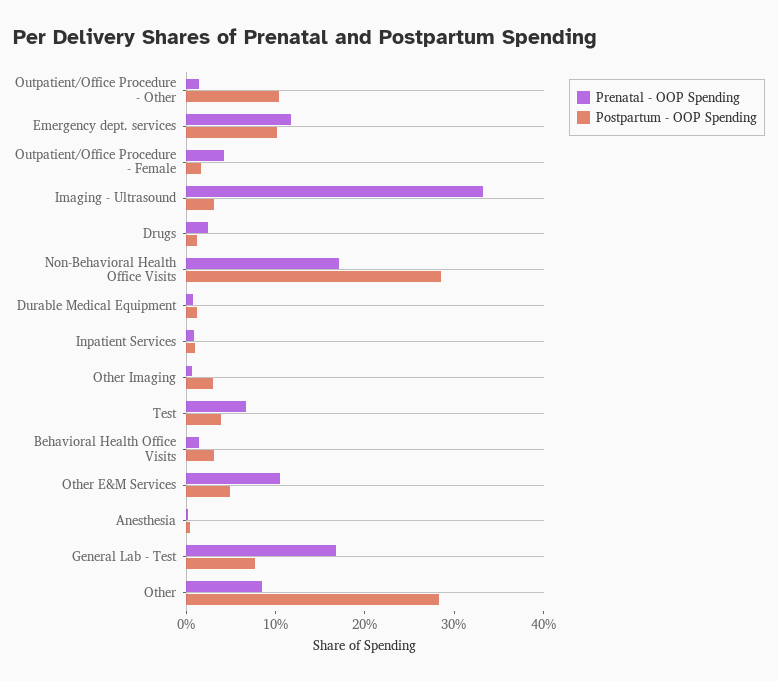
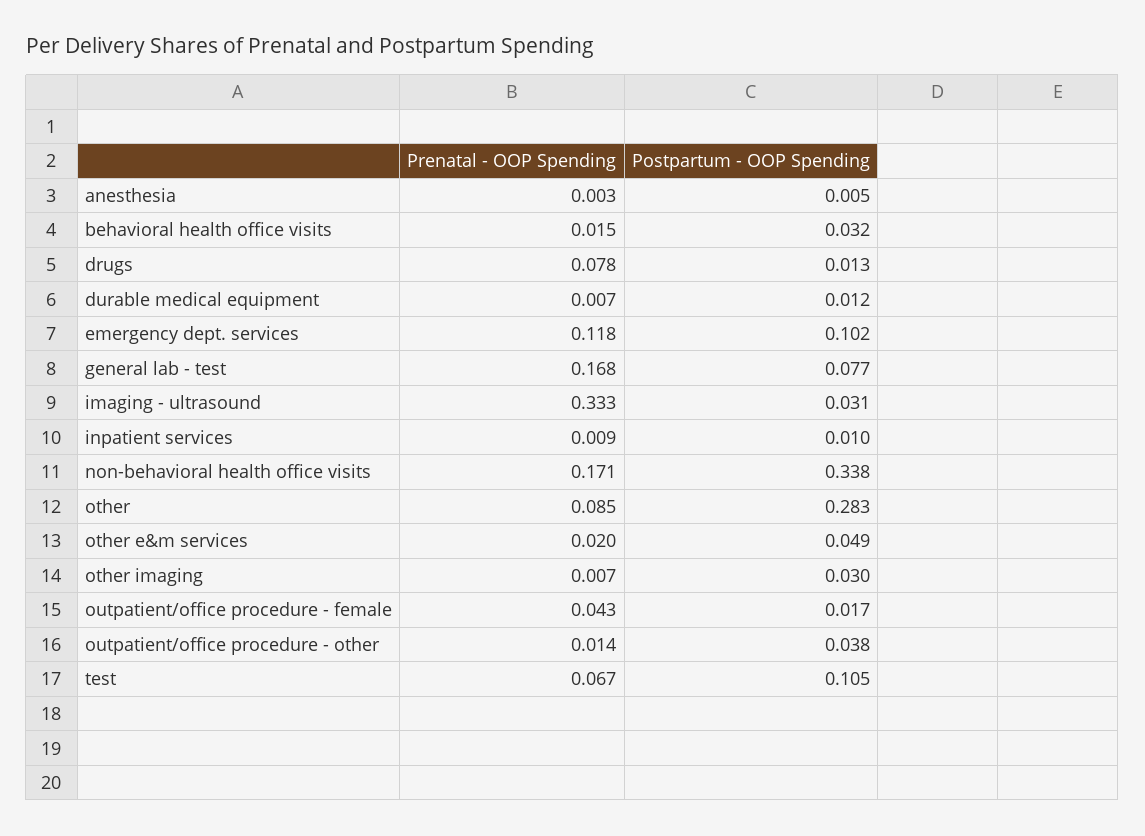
  {
    "Prenatal - OOP Spending": {
      "Outpatient/Office Procedure - Other": 0.014,
      "Emergency dept. services": 0.118,
      "Outpatient/Office Procedure - Female": 0.043,
      "Imaging - Ultrasound": 0.333,
-     "Drugs": 0.02,
+     "Drugs": 0.078,
      "Non-Behavioral Health Office Visits": 0.171,
      "Durable Medical Equipment": 0.007,
      "Inpatient Services": 0.009,
      "Other Imaging": 0.007,
      "Test": 0.067,
      "Behavioral Health Office Visits": 0.015,
-     "Other E&M Services": 0.1,
+     "Other E&M Services": 0.02,
      "Anesthesia": 0.003,
      "General Lab - Test": 0.168,
      "Other": 0.085
    },
    "Postpartum - OOP Spending": {
-     "Outpatient/Office Procedure - Other": 0.1,
+     "Outpatient/Office Procedure - Other": 0.038,
      "Emergency dept. services": 0.102,
      "Outpatient/Office Procedure - Female": 0.017,
      "Imaging - Ultrasound": 0.031,
      "Drugs": 0.013,
-     "Non-Behavioral Health Office Visits": 0.28,
+     "Non-Behavioral Health Office Visits": 0.338,
      "Durable Medical Equipment": 0.012,
      "Inpatient Services": 0.01,
      "Other Imaging": 0.03,
-     "Test": 0.04,
+     "Test": 0.105,
      "Behavioral Health Office Visits": 0.032,
      "Other E&M Services": 0.049,
      "Anesthesia": 0.005,
      "General Lab - Test": 0.077,
      "Other": 0.283
    }
  }

